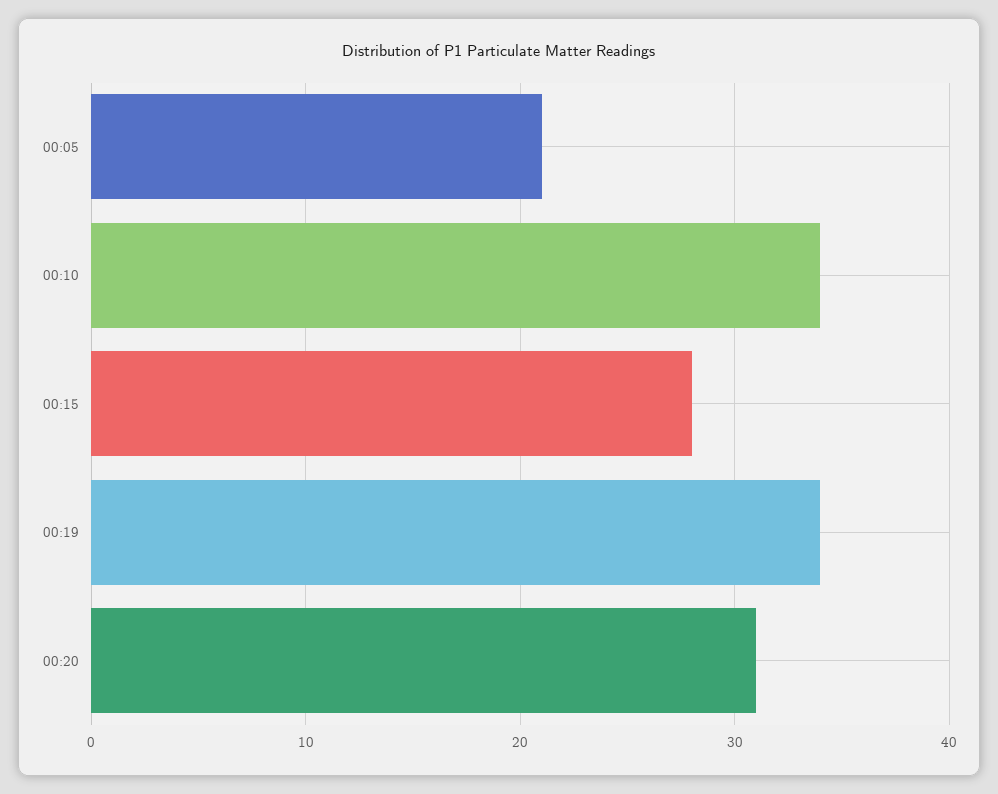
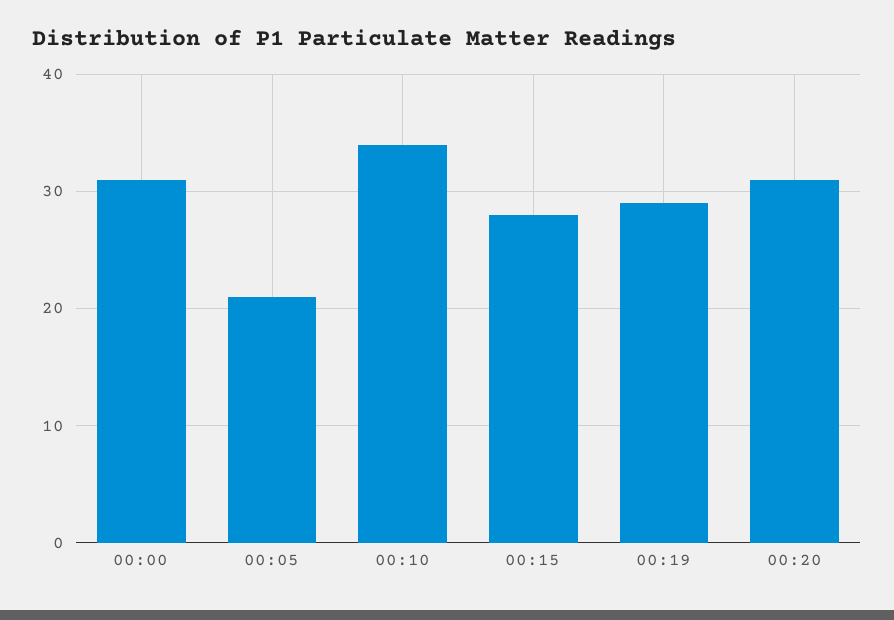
  {
    "00:05": 21,
    "00:10": 34,
    "00:15": 28,
-   "00:19": 34,
+   "00:19": 29,
-   "00:20": 31
+   "00:20": 31,
+   "00:00": 31
  }

